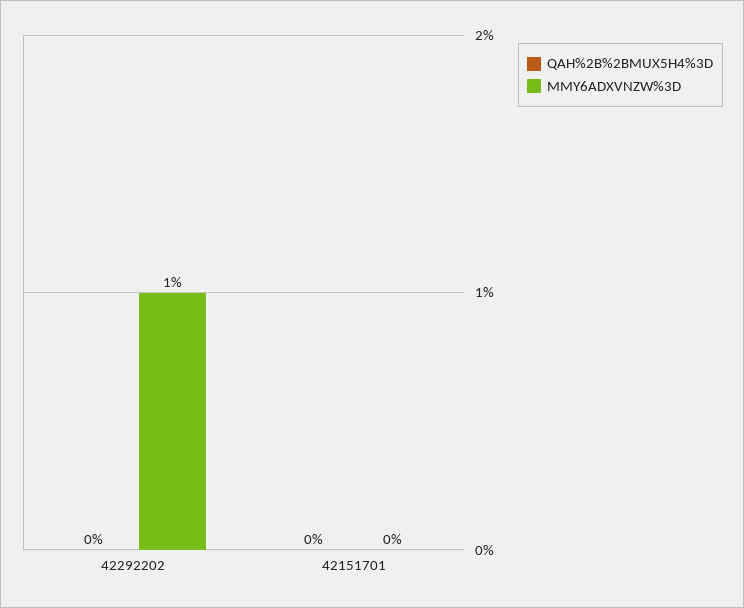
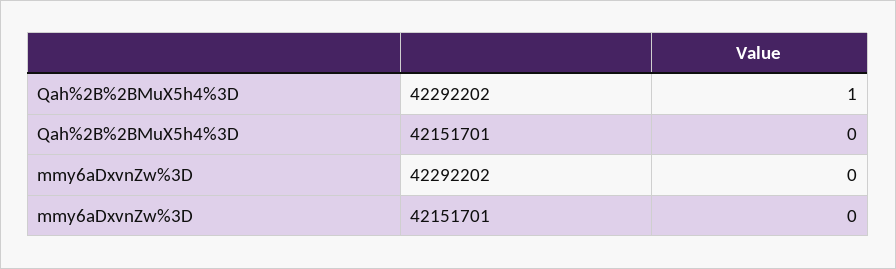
  {
    "QAH%2B%2BMUX5H4%3D": {
-     "42292202": 0,
+     "42292202": 1,
      "42151701": 0
    },
    "MMY6ADXVNZW%3D": {
-     "42292202": 1,
+     "42292202": 0,
      "42151701": 0
    }
  }

